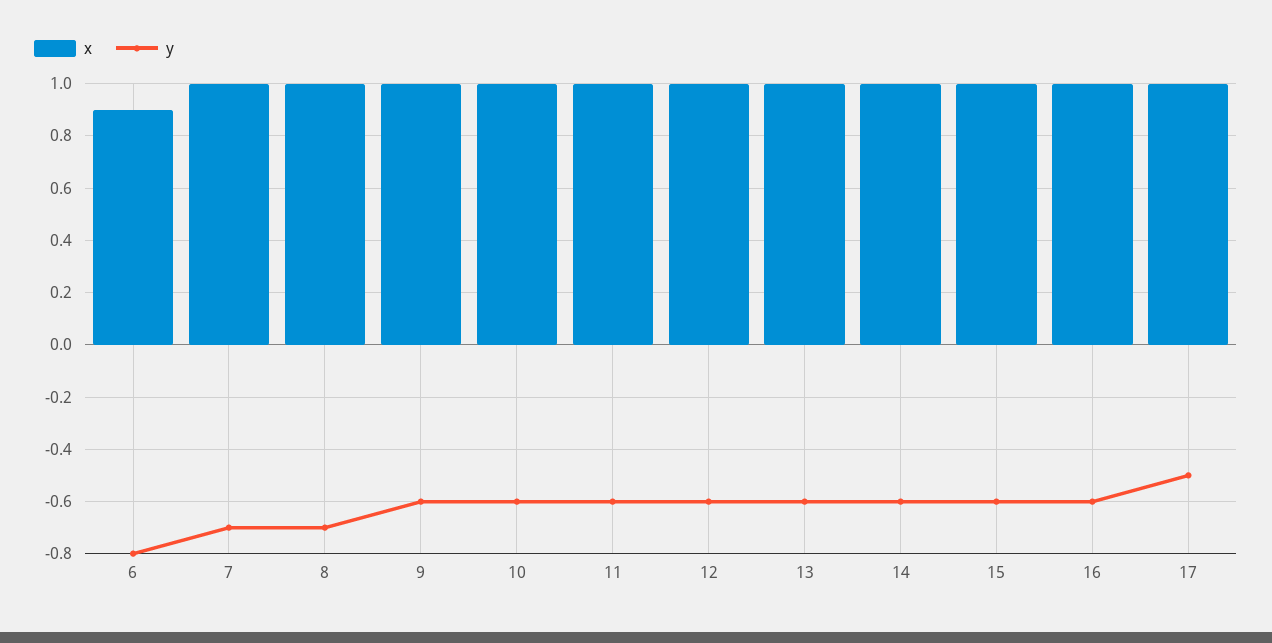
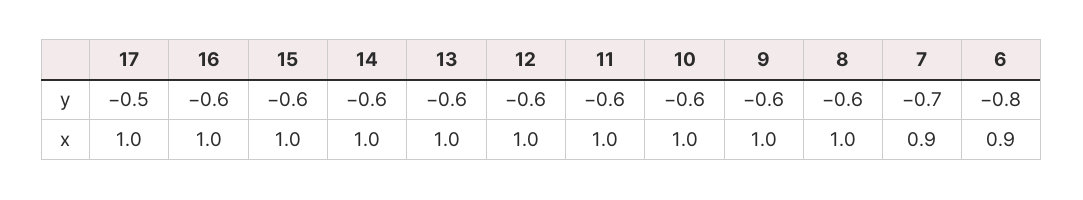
  {
    "x": {
      "6": 0.9,
-     "7": 1,
+     "7": 0.9,
      "8": 1,
      "9": 1,
      "10": 1,
      "11": 1,
      "12": 1,
      "13": 1,
      "14": 1,
      "15": 1,
      "16": 1,
      "17": 1
    },
    "y": {
      "6": -0.8,
      "7": -0.7,
-     "8": -0.7,
+     "8": -0.6,
      "9": -0.6,
      "10": -0.6,
      "11": -0.6,
      "12": -0.6,
      "13": -0.6,
      "14": -0.6,
      "15": -0.6,
      "16": -0.6,
      "17": -0.5
    }
  }

